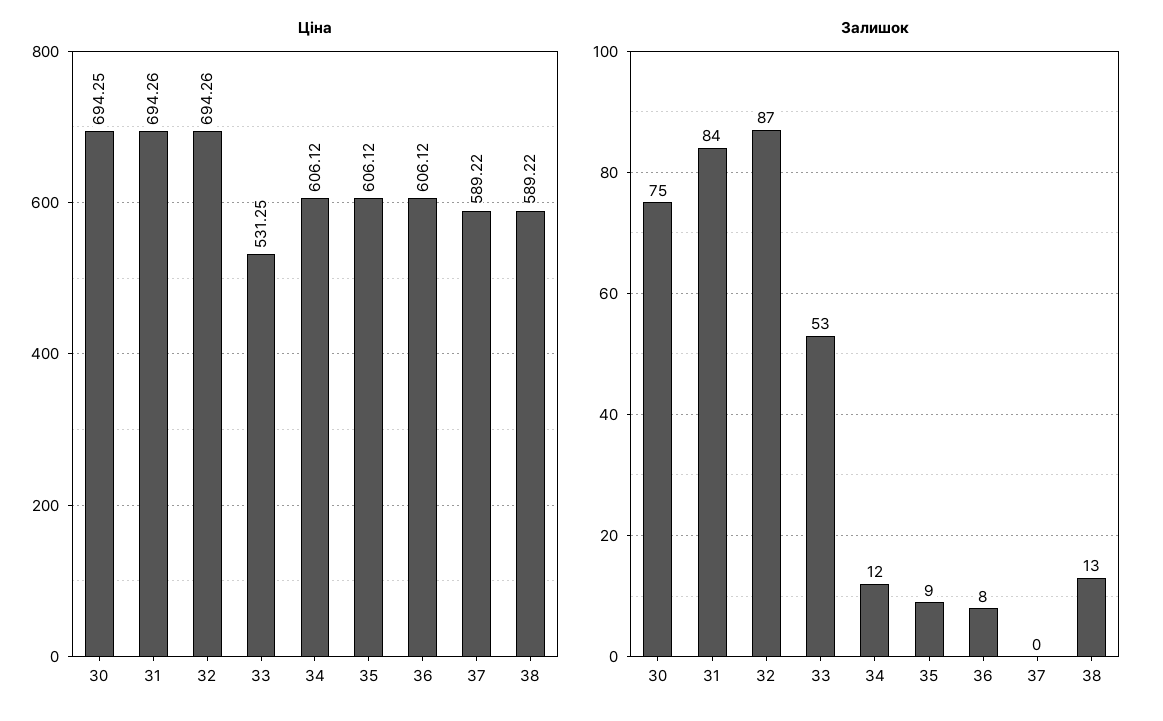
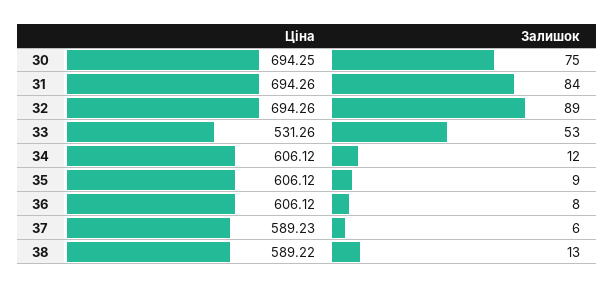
  {
    "Ціна": {
      "30": 694.25,
      "31": 694.26,
      "32": 694.26,
-     "33": 531.25,
+     "33": 531.26,
      "34": 606.12,
      "35": 606.12,
      "36": 606.12,
-     "37": 589.22,
+     "37": 589.23,
      "38": 589.22
    },
    "Залишок": {
      "30": 75,
      "31": 84,
-     "32": 87,
+     "32": 89,
      "33": 53,
      "34": 12,
      "35": 9,
      "36": 8,
-     "37": 0,
+     "37": 6,
      "38": 13
    }
  }

